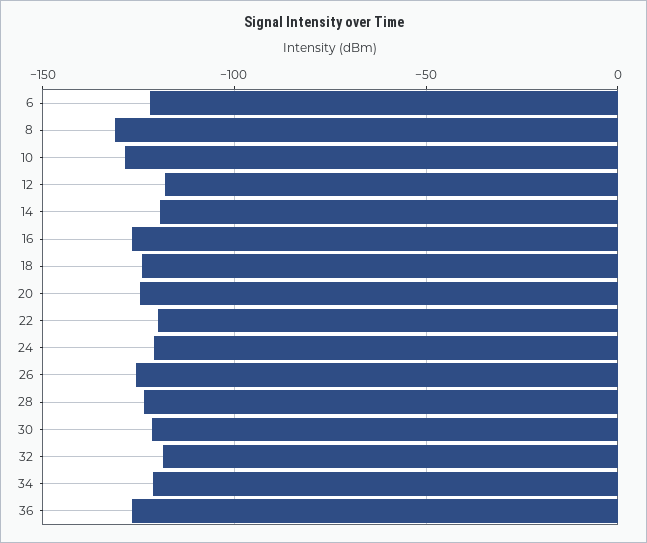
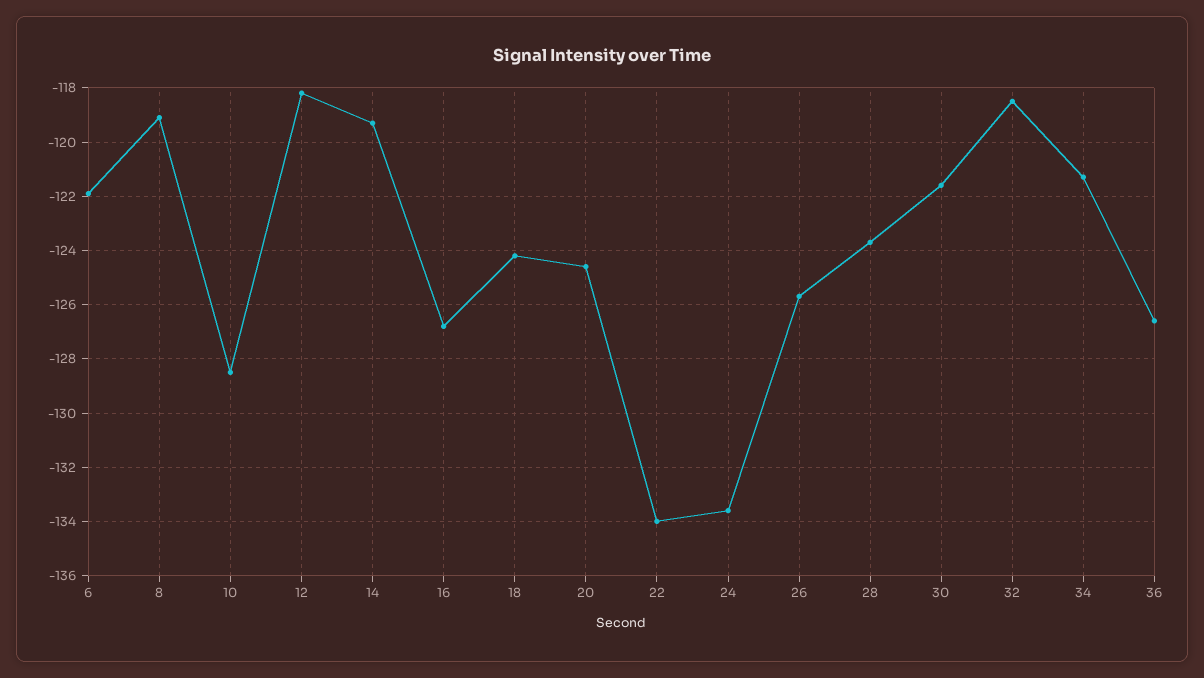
  {
    "6": -122,
-   "8": -130,
+   "8": -119,
    "10": -128.5,
    "12": -118,
    "14": -119.5,
    "16": -127,
    "18": -124,
    "20": -124.5,
-   "22": -120,
+   "22": -134,
-   "24": -120,
+   "24": -133.5,
    "26": -125.5,
    "28": -123.5,
    "30": -121.5,
    "32": -118.5,
    "34": -121.5,
    "36": -126.5
  }

